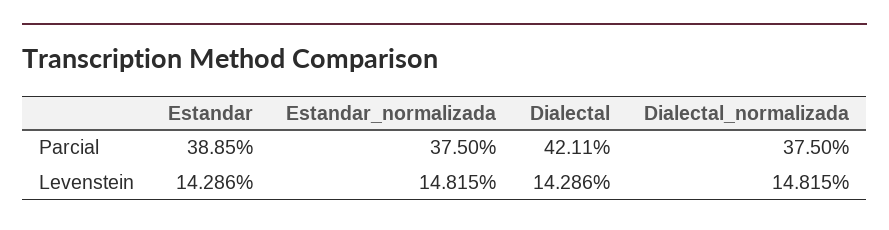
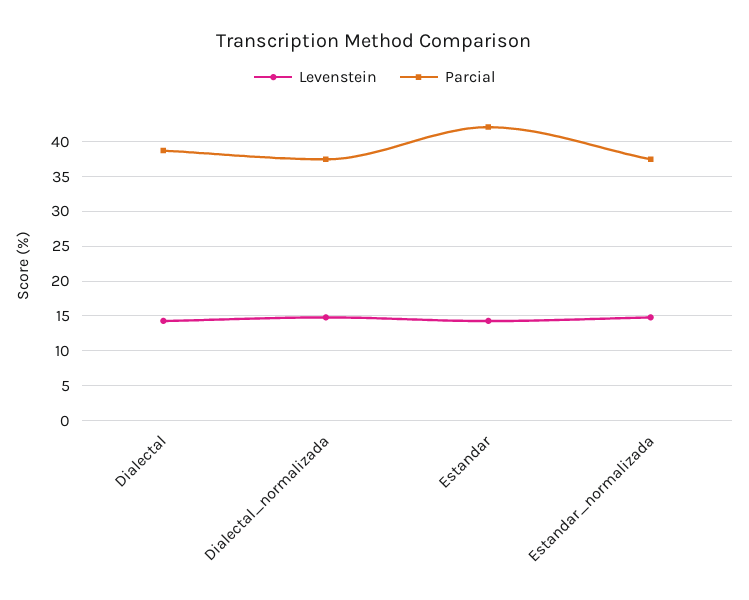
  {
    "Parcial": {
-     "Estandar": 38.85,
+     "Estandar": 42,
      "Estandar_normalizada": 37.5,
-     "Dialectal": 42.11,
+     "Dialectal": 39,
      "Dialectal_normalizada": 37.5
    },
    "Levenstein": {
      "Estandar": 14.286,
      "Estandar_normalizada": 14.815,
      "Dialectal": 14.286,
      "Dialectal_normalizada": 14.815
    }
  }

